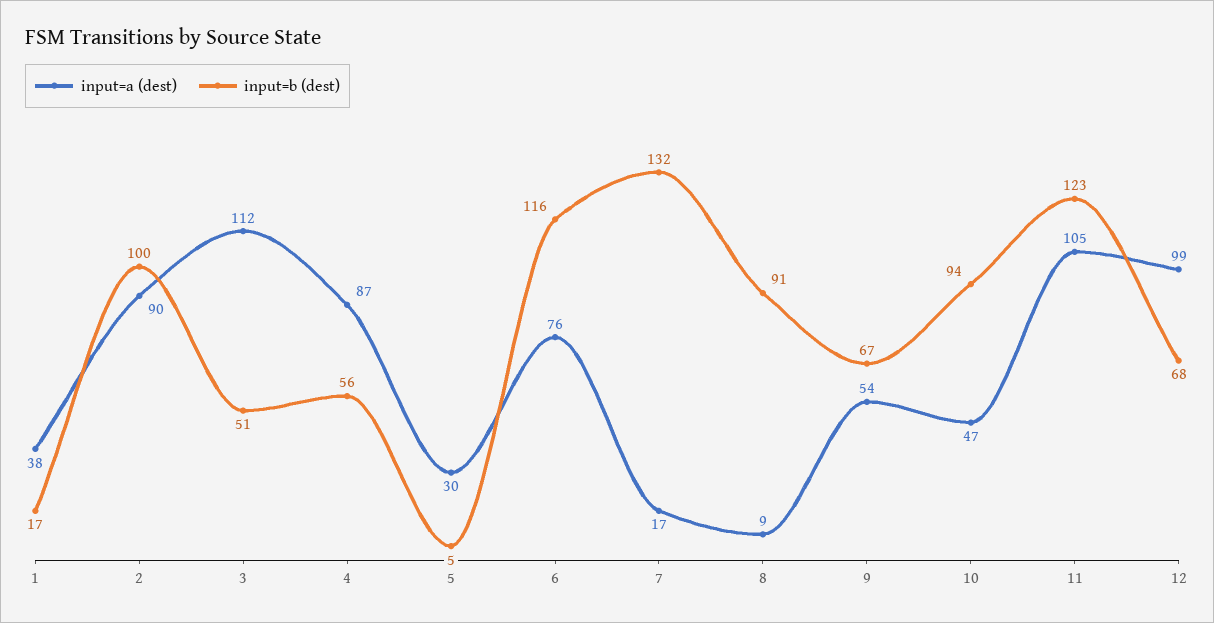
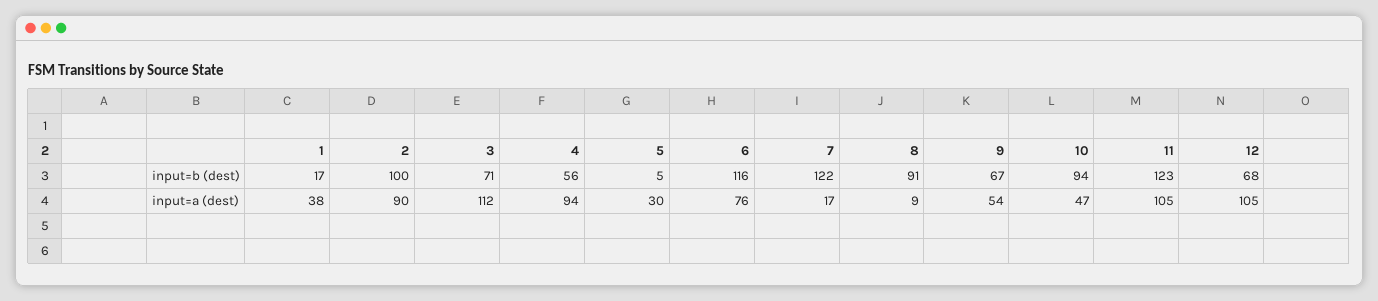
  {
    "input=a (dest)": {
      "1": 38,
      "2": 90,
      "3": 112,
-     "4": 87,
+     "4": 94,
      "5": 30,
      "6": 76,
      "7": 17,
      "8": 9,
      "9": 54,
      "10": 47,
      "11": 105,
-     "12": 99
+     "12": 105
    },
    "input=b (dest)": {
      "1": 17,
      "2": 100,
-     "3": 51,
+     "3": 71,
      "4": 56,
      "5": 5,
      "6": 116,
-     "7": 132,
+     "7": 122,
      "8": 91,
      "9": 67,
      "10": 94,
      "11": 123,
      "12": 68
    }
  }

